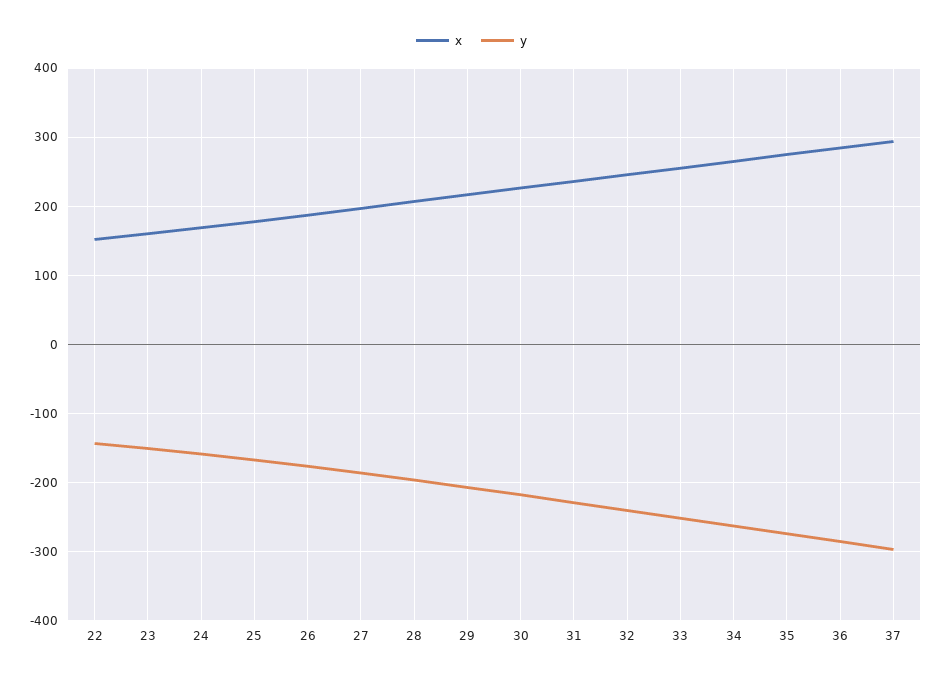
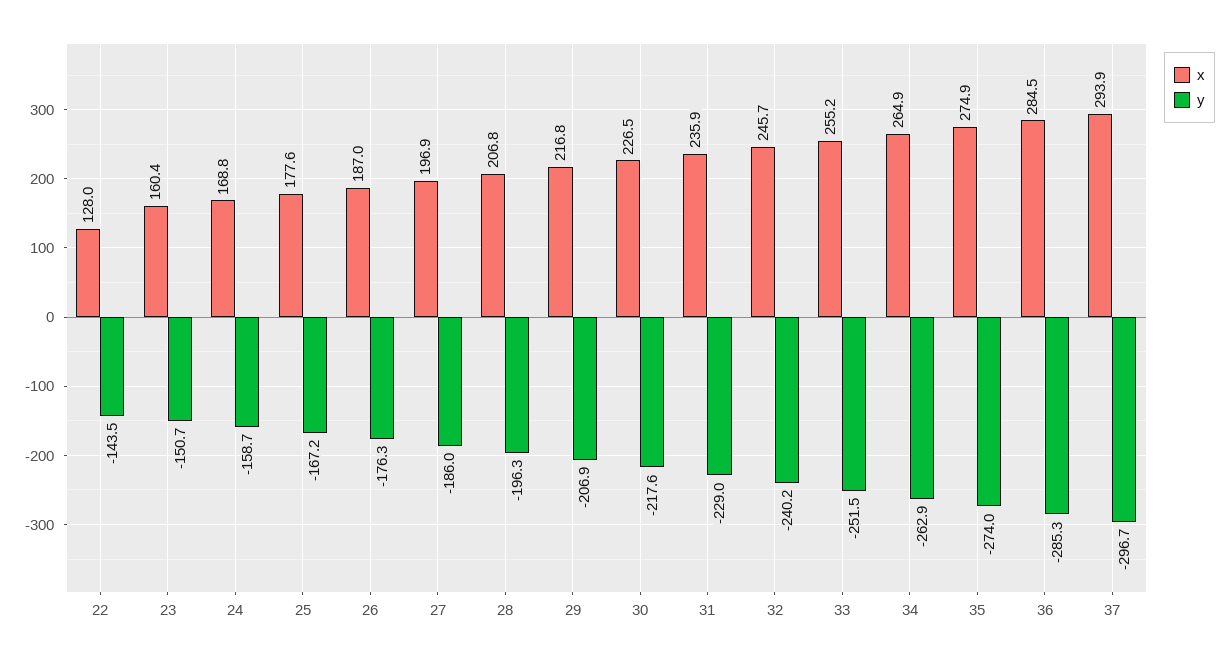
  {
    "x": {
-     "22": 150,
+     "22": 128,
      "23": 160.4,
      "24": 168.8,
      "25": 177.6,
      "26": 187,
      "27": 196.9,
      "28": 206.8,
      "29": 216.8,
      "30": 226.5,
      "31": 235.9,
      "32": 245.7,
      "33": 255.2,
      "34": 264.9,
      "35": 274.9,
      "36": 284.5,
      "37": 293.9
    },
    "y": {
      "22": -143.5,
      "23": -150.7,
      "24": -158.7,
      "25": -167.2,
      "26": -176.3,
      "27": -186,
      "28": -196.3,
      "29": -206.9,
      "30": -217.6,
      "31": -229,
      "32": -240.2,
      "33": -251.5,
      "34": -262.9,
      "35": -274,
      "36": -285.3,
      "37": -296.7
    }
  }

